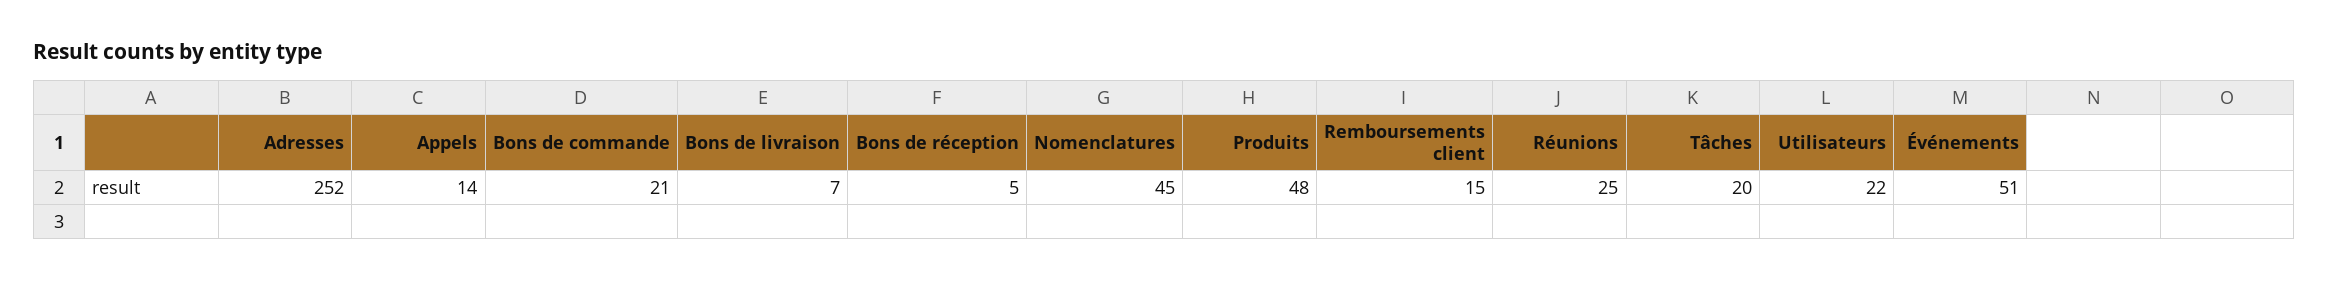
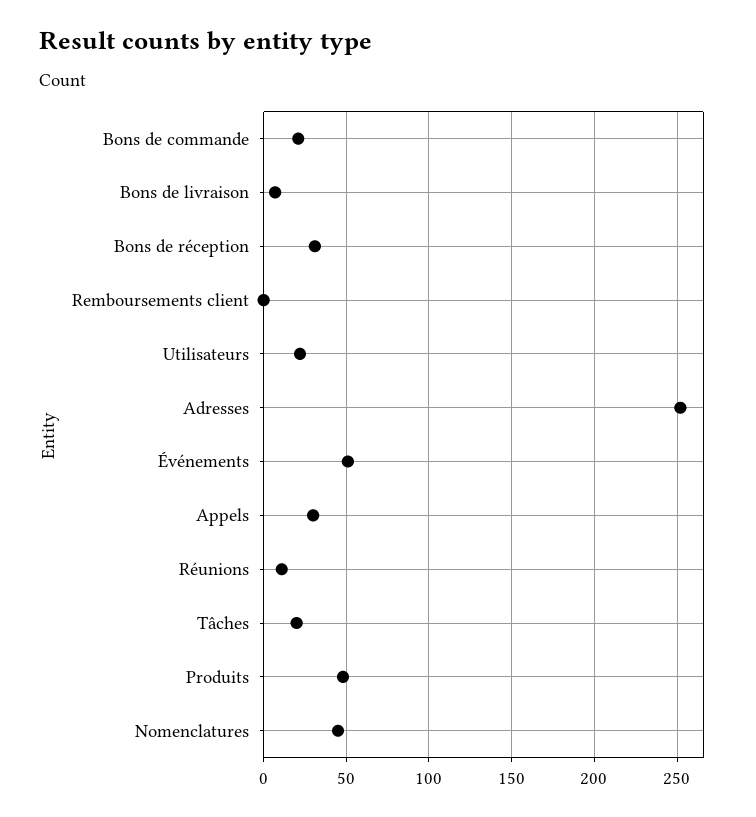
  {
    "Adresses": 252,
-   "Appels": 14,
+   "Appels": 30,
    "Bons de commande": 21,
    "Bons de livraison": 7,
-   "Bons de réception": 5,
+   "Bons de réception": 30,
    "Nomenclatures": 45,
    "Produits": 48,
-   "Remboursements client": 15,
+   "Remboursements client": 0,
-   "Réunions": 25,
+   "Réunions": 10,
    "Tâches": 20,
    "Utilisateurs": 22,
    "Événements": 51
  }

